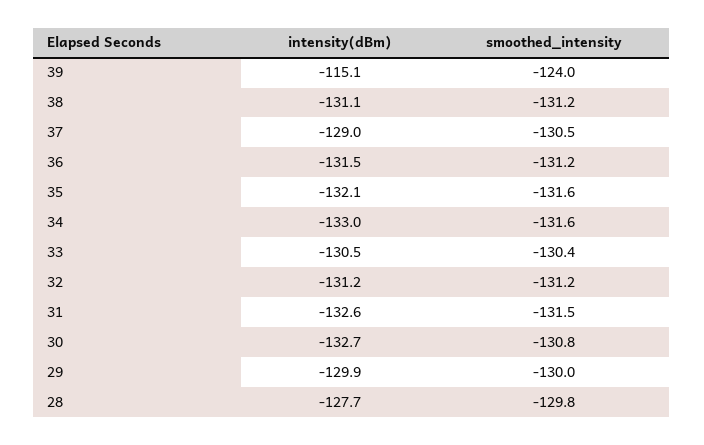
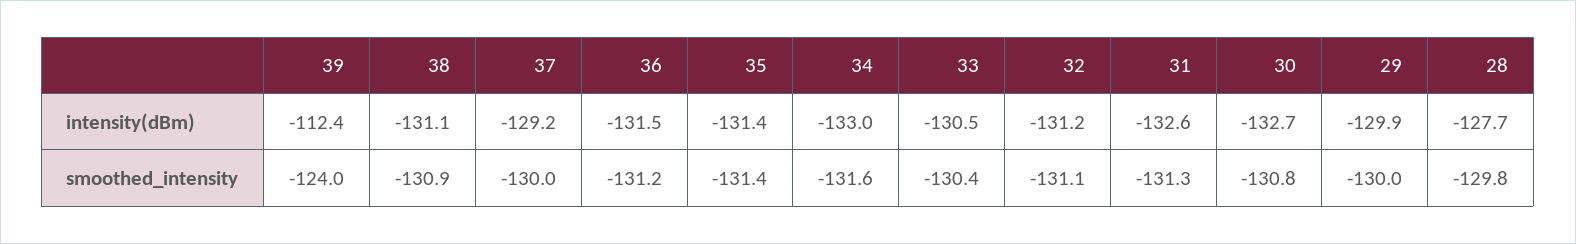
  {
    "intensity(dBm)": {
-     "39": -115.1,
+     "39": -112.4,
      "38": -131.1,
-     "37": -129,
+     "37": -129.2,
      "36": -131.5,
-     "35": -132.1,
+     "35": -131.4,
      "34": -133,
      "33": -130.5,
      "32": -131.2,
      "31": -132.6,
      "30": -132.7,
      "29": -129.9,
      "28": -127.7
    },
    "smoothed_intensity": {
      "39": -124,
-     "38": -131.2,
+     "38": -130.9,
-     "37": -130.5,
+     "37": -130,
      "36": -131.2,
-     "35": -131.6,
+     "35": -131.4,
      "34": -131.6,
      "33": -130.4,
-     "32": -131.2,
+     "32": -131.1,
-     "31": -131.5,
+     "31": -131.3,
      "30": -130.8,
      "29": -130,
      "28": -129.8
    }
  }

